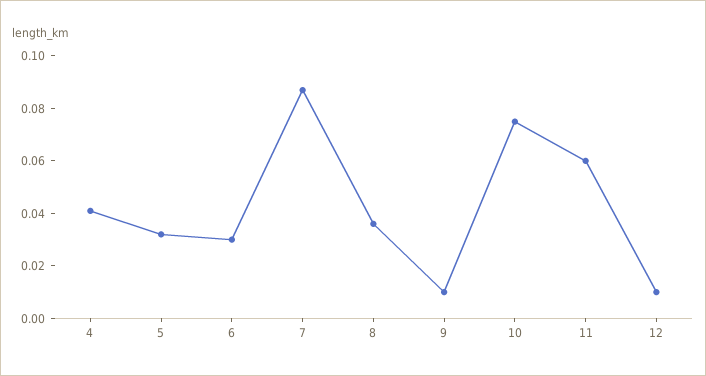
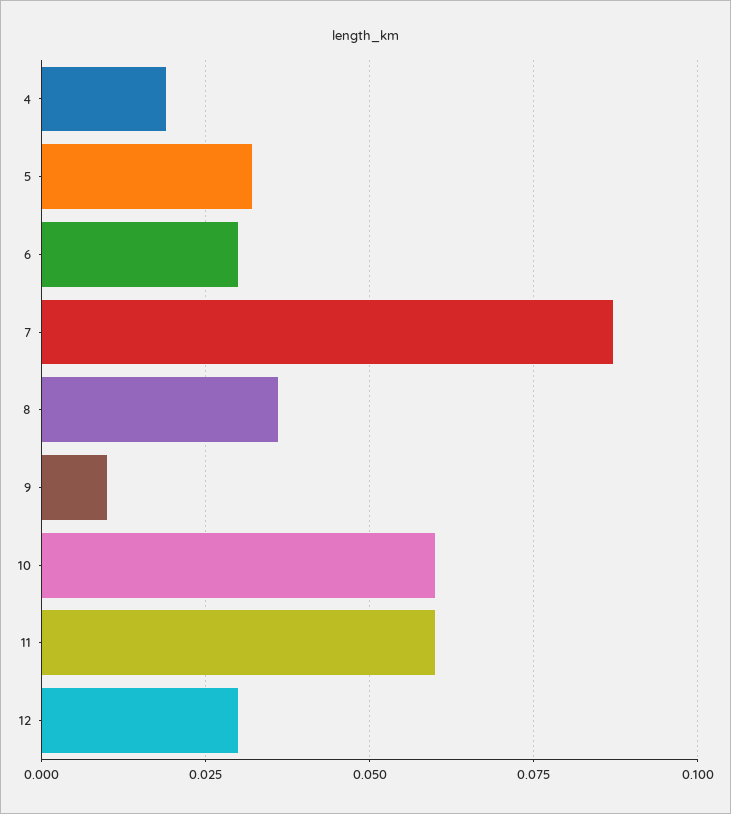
  {
-   "4": 0.04,
+   "4": 0.02,
    "5": 0.03,
    "6": 0.03,
    "7": 0.085,
    "8": 0.035,
    "9": 0.01,
-   "10": 0.075,
+   "10": 0.06,
    "11": 0.06,
-   "12": 0.01
+   "12": 0.03
  }

